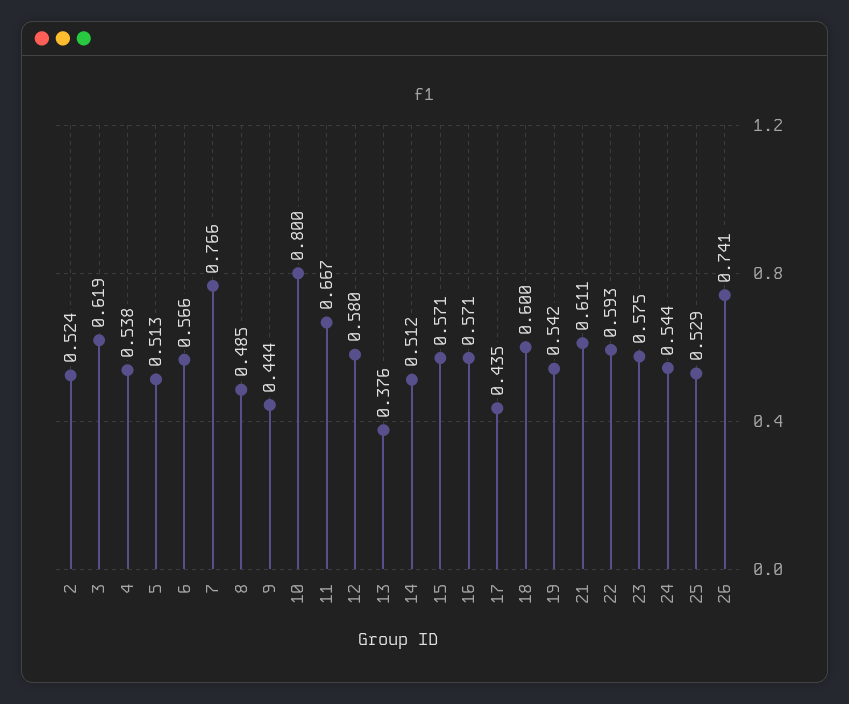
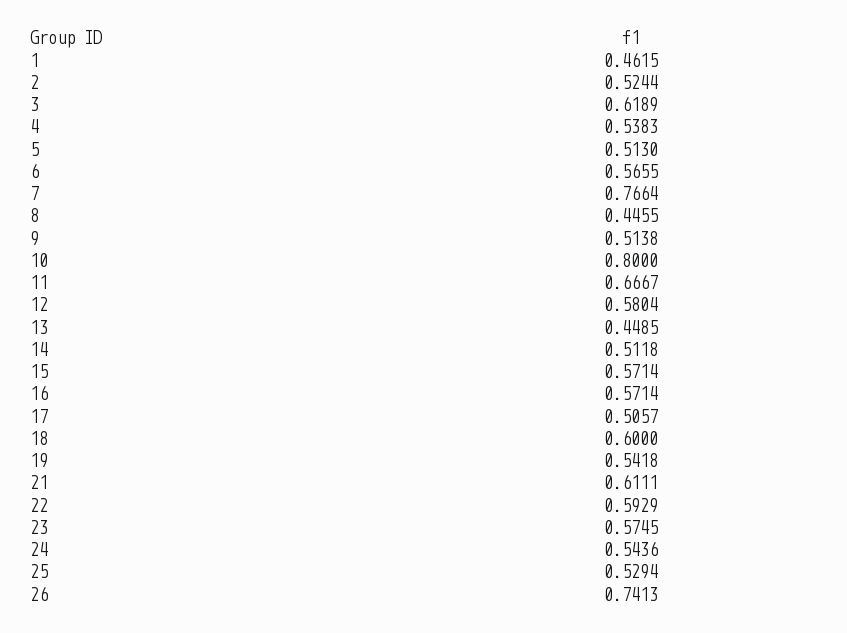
  {
    "2": 0.5244,
    "3": 0.6189,
    "4": 0.5383,
    "5": 0.513,
    "6": 0.5655,
    "7": 0.7664,
-   "8": 0.485,
+   "8": 0.4455,
-   "9": 0.444,
+   "9": 0.5138,
    "10": 0.8,
    "11": 0.6667,
    "12": 0.5804,
-   "13": 0.376,
+   "13": 0.4485,
    "14": 0.5118,
    "15": 0.5714,
    "16": 0.5714,
-   "17": 0.435,
+   "17": 0.5057,
    "18": 0.6,
    "19": 0.5418,
    "21": 0.6111,
    "22": 0.5929,
    "23": 0.5745,
    "24": 0.5436,
    "25": 0.5294,
-   "26": 0.7413
+   "26": 0.7413,
+   "1": 0.4615
  }

